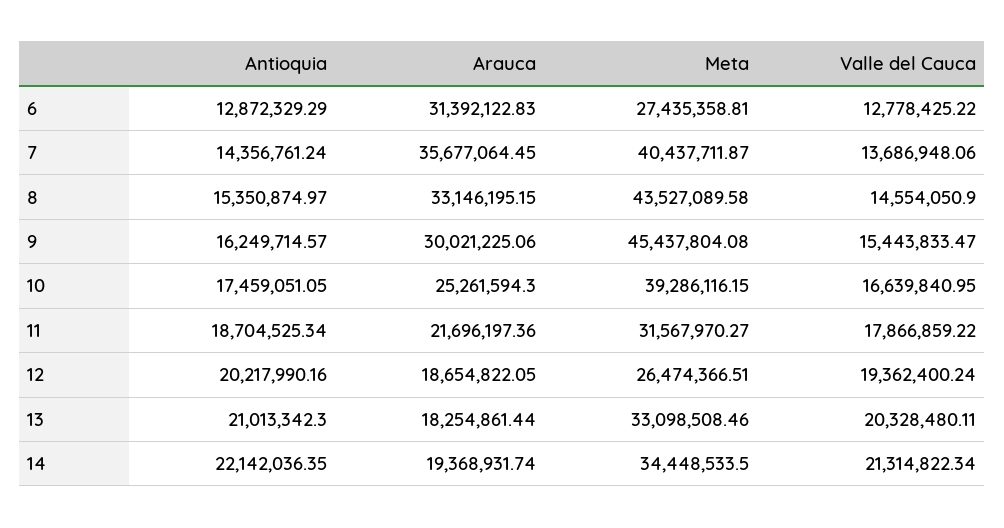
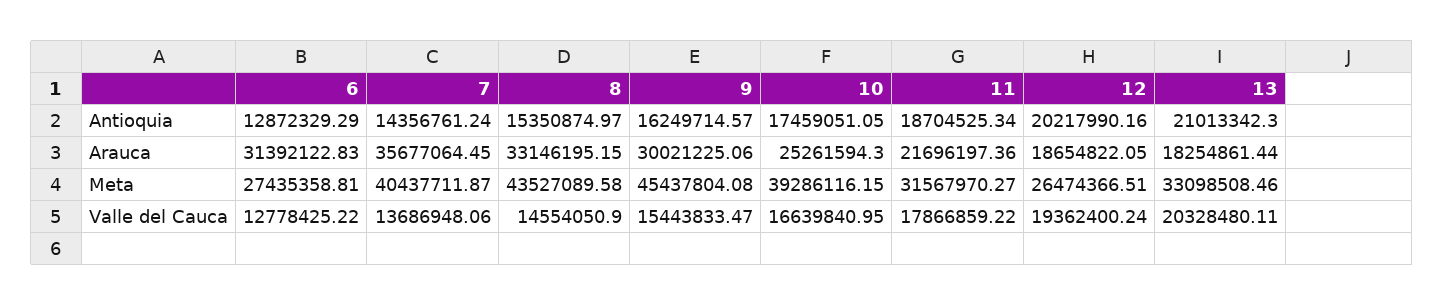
  {
    "Antioquia": {
      "6": 12872329.29,
      "7": 14356761.24,
      "8": 15350874.97,
      "9": 16249714.57,
      "10": 17459051.05,
      "11": 18704525.34,
      "12": 20217990.16,
-     "13": 21013342.3,
+     "13": 21013342.3
-     "14": 22142036.35
    },
    "Arauca": {
      "6": 31392122.83,
      "7": 35677064.45,
      "8": 33146195.15,
      "9": 30021225.06,
      "10": 25261594.3,
      "11": 21696197.36,
      "12": 18654822.05,
-     "13": 18254861.44,
+     "13": 18254861.44
-     "14": 19368931.74
    },
    "Meta": {
      "6": 27435358.81,
      "7": 40437711.87,
      "8": 43527089.58,
      "9": 45437804.08,
      "10": 39286116.15,
      "11": 31567970.27,
      "12": 26474366.51,
-     "13": 33098508.46,
+     "13": 33098508.46
-     "14": 34448533.5
    },
    "Valle del Cauca": {
      "6": 12778425.22,
      "7": 13686948.06,
      "8": 14554050.9,
      "9": 15443833.47,
      "10": 16639840.95,
      "11": 17866859.22,
      "12": 19362400.24,
-     "13": 20328480.11,
+     "13": 20328480.11
-     "14": 21314822.34
    }
  }

